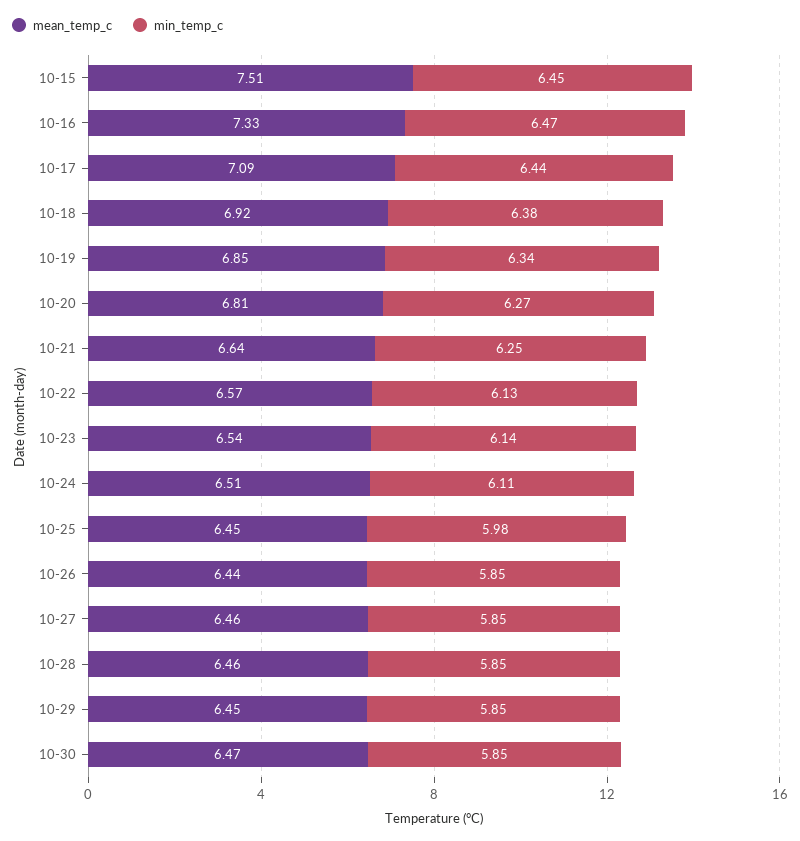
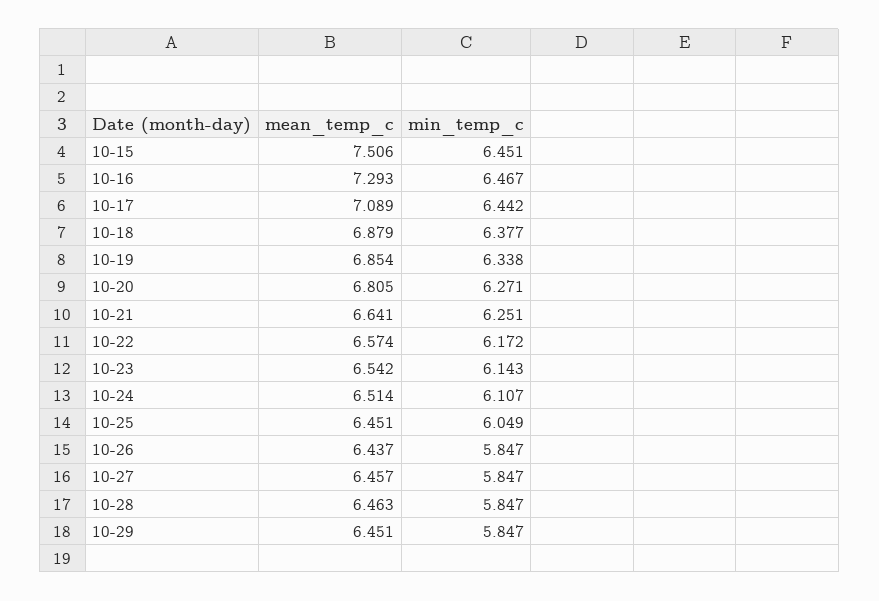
  {
    "mean_temp_c": {
      "10-15": 7.506,
-     "10-16": 7.33,
+     "10-16": 7.293,
      "10-17": 7.089,
-     "10-18": 6.92,
+     "10-18": 6.879,
      "10-19": 6.854,
      "10-20": 6.805,
      "10-21": 6.641,
      "10-22": 6.574,
      "10-23": 6.542,
      "10-24": 6.514,
      "10-25": 6.451,
      "10-26": 6.437,
      "10-27": 6.457,
      "10-28": 6.463,
-     "10-29": 6.451,
+     "10-29": 6.451
-     "10-30": 6.47
    },
    "min_temp_c": {
      "10-15": 6.451,
      "10-16": 6.467,
      "10-17": 6.442,
      "10-18": 6.377,
      "10-19": 6.338,
      "10-20": 6.271,
      "10-21": 6.251,
-     "10-22": 6.13,
+     "10-22": 6.172,
      "10-23": 6.143,
      "10-24": 6.107,
-     "10-25": 5.98,
+     "10-25": 6.049,
      "10-26": 5.847,
      "10-27": 5.847,
      "10-28": 5.847,
-     "10-29": 5.847,
+     "10-29": 5.847
-     "10-30": 5.85
    }
  }

